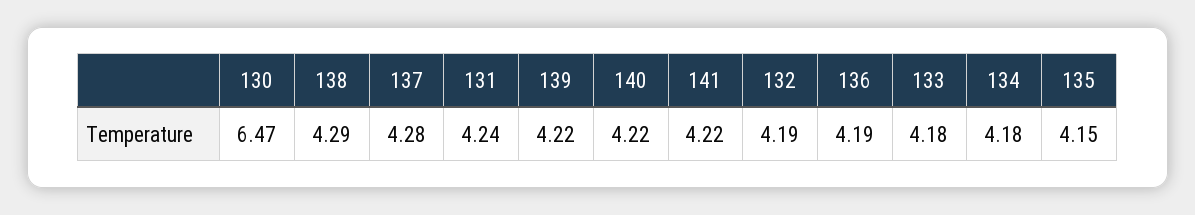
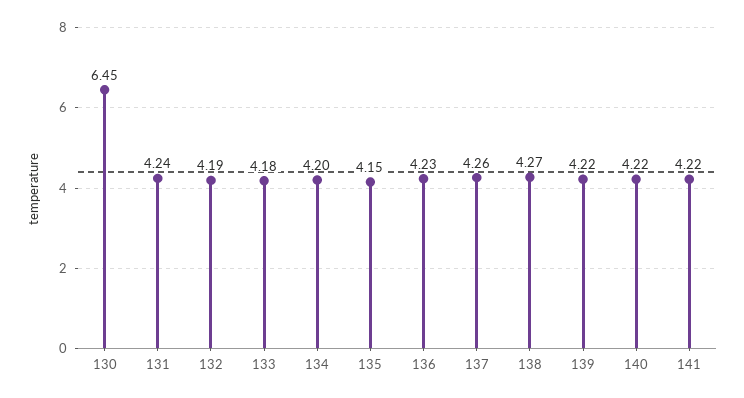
  {
-   "130": 6.47,
+   "130": 6.45,
-   "138": 4.29,
+   "138": 4.27,
-   "137": 4.28,
+   "137": 4.26,
    "131": 4.24,
    "139": 4.22,
    "140": 4.22,
    "141": 4.22,
    "132": 4.19,
-   "136": 4.19,
+   "136": 4.23,
    "133": 4.18,
-   "134": 4.18,
+   "134": 4.2,
    "135": 4.15
  }

